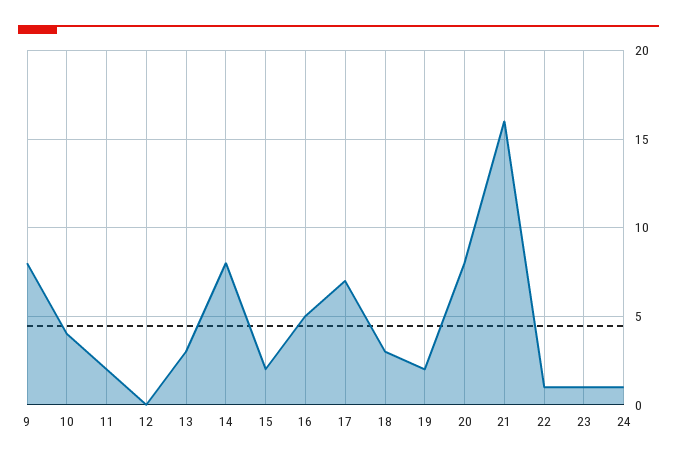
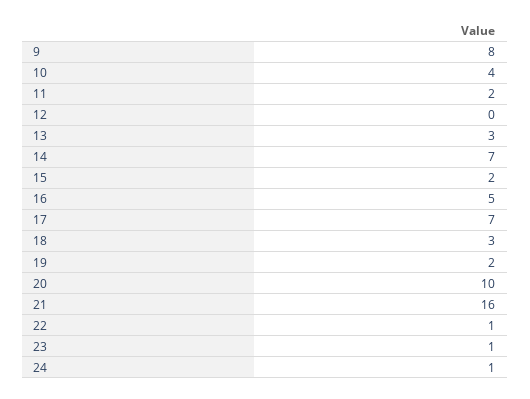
  {
    "9": 8,
    "10": 4,
    "11": 2,
    "12": 0,
    "13": 3,
-   "14": 8,
+   "14": 7,
    "15": 2,
    "16": 5,
    "17": 7,
    "18": 3,
    "19": 2,
-   "20": 8,
+   "20": 10,
    "21": 16,
    "22": 1,
    "23": 1,
    "24": 1
  }

